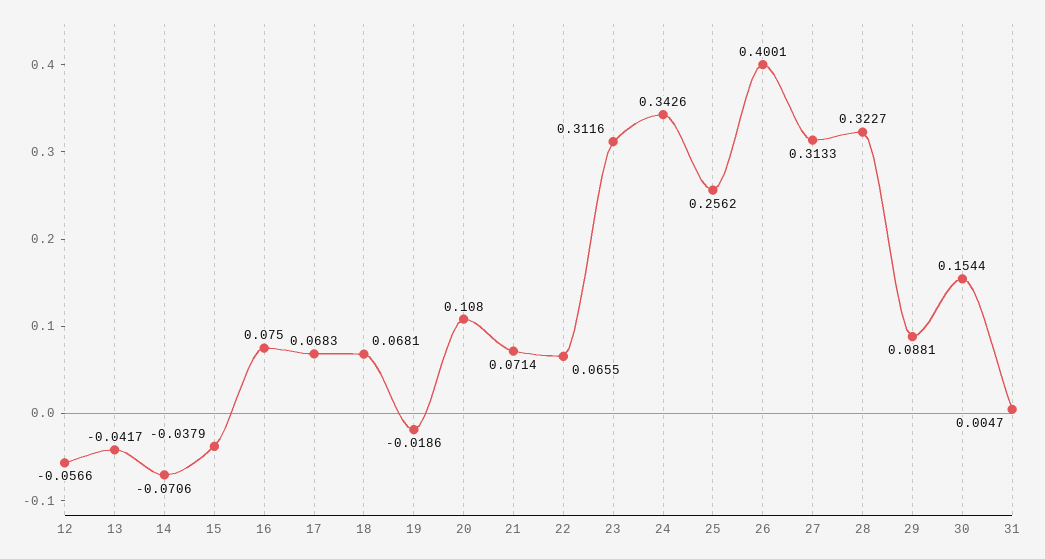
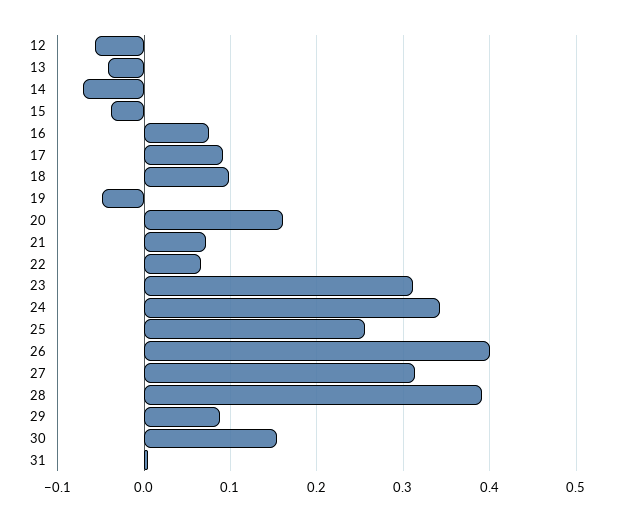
  {
    "12": -0.0566,
    "13": -0.0417,
    "14": -0.0706,
    "15": -0.0379,
    "16": 0.075,
-   "17": 0.0683,
+   "17": 0.09,
-   "18": 0.0681,
+   "18": 0.1,
-   "19": -0.0186,
+   "19": -0.05,
-   "20": 0.108,
+   "20": 0.16,
    "21": 0.0714,
    "22": 0.0655,
    "23": 0.3116,
    "24": 0.3426,
    "25": 0.2562,
    "26": 0.4001,
    "27": 0.3133,
-   "28": 0.3227,
+   "28": 0.39,
    "29": 0.0881,
    "30": 0.1544,
    "31": 0.0047
  }

